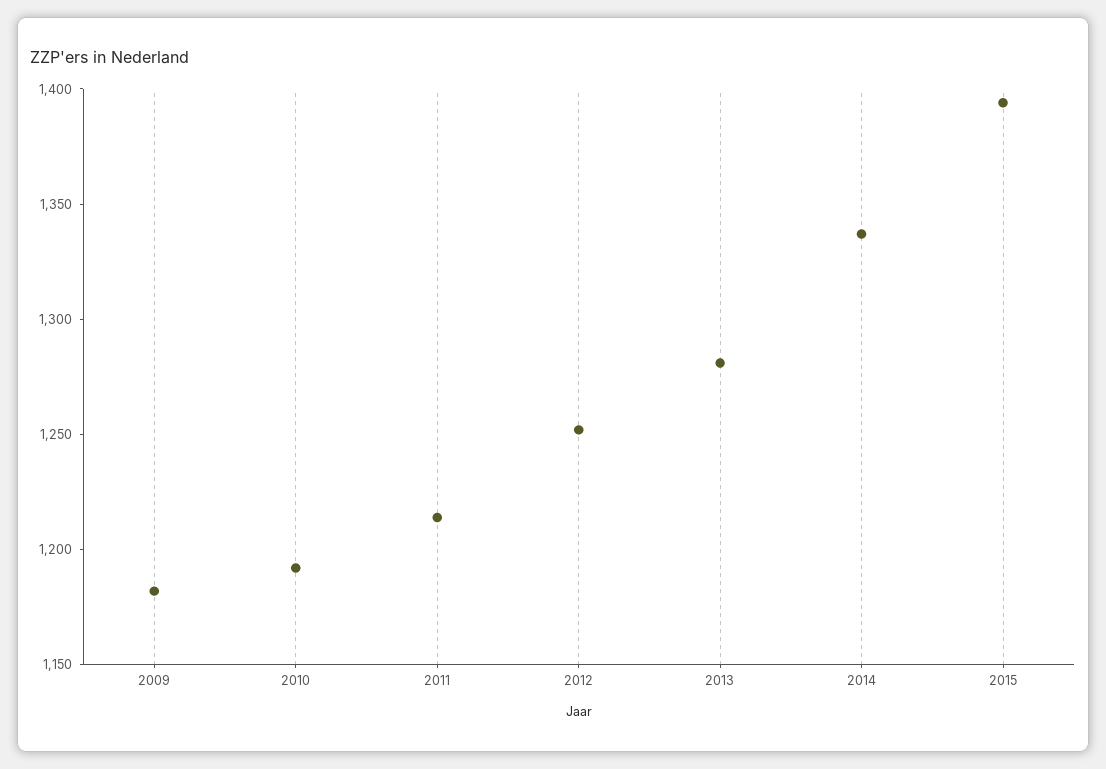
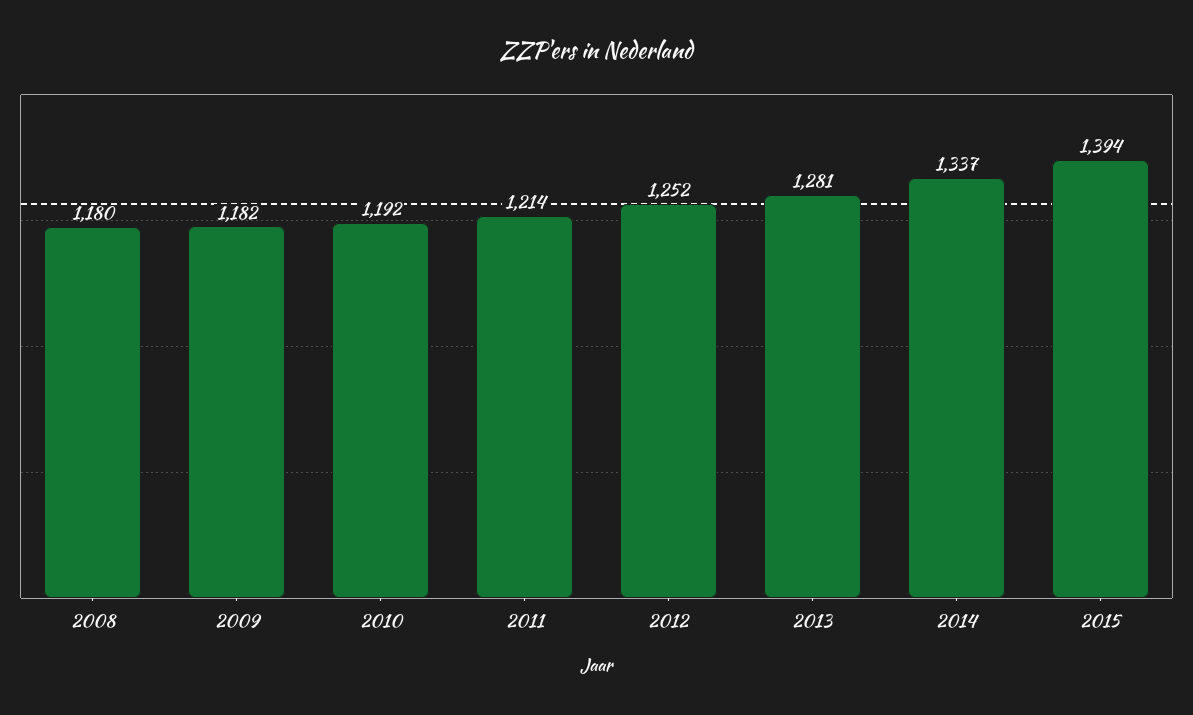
  {
    "2009": 1182,
    "2010": 1192,
    "2011": 1214,
    "2012": 1252,
    "2013": 1281,
    "2014": 1337,
-   "2015": 1394
+   "2015": 1394,
+   "2008": 1180
  }

